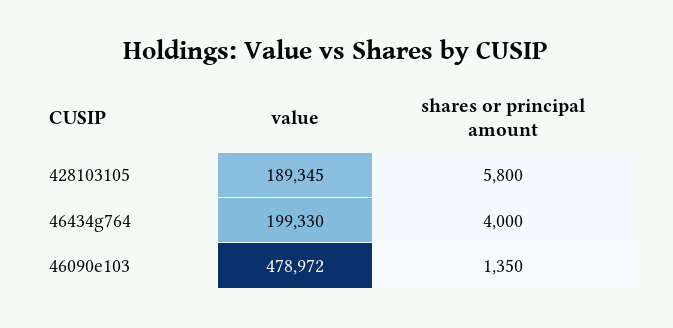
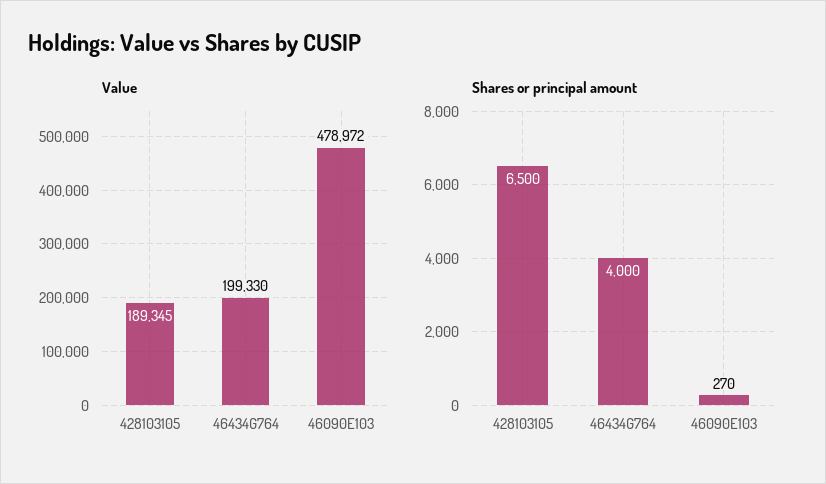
  {
    "value": {
      "428103105": 189345,
      "46434g764": 199330,
      "46090e103": 478972
    },
    "shares or principal amount": {
-     "428103105": 5800,
+     "428103105": 6500,
      "46434g764": 4000,
-     "46090e103": 1350
+     "46090e103": 270
    }
  }

